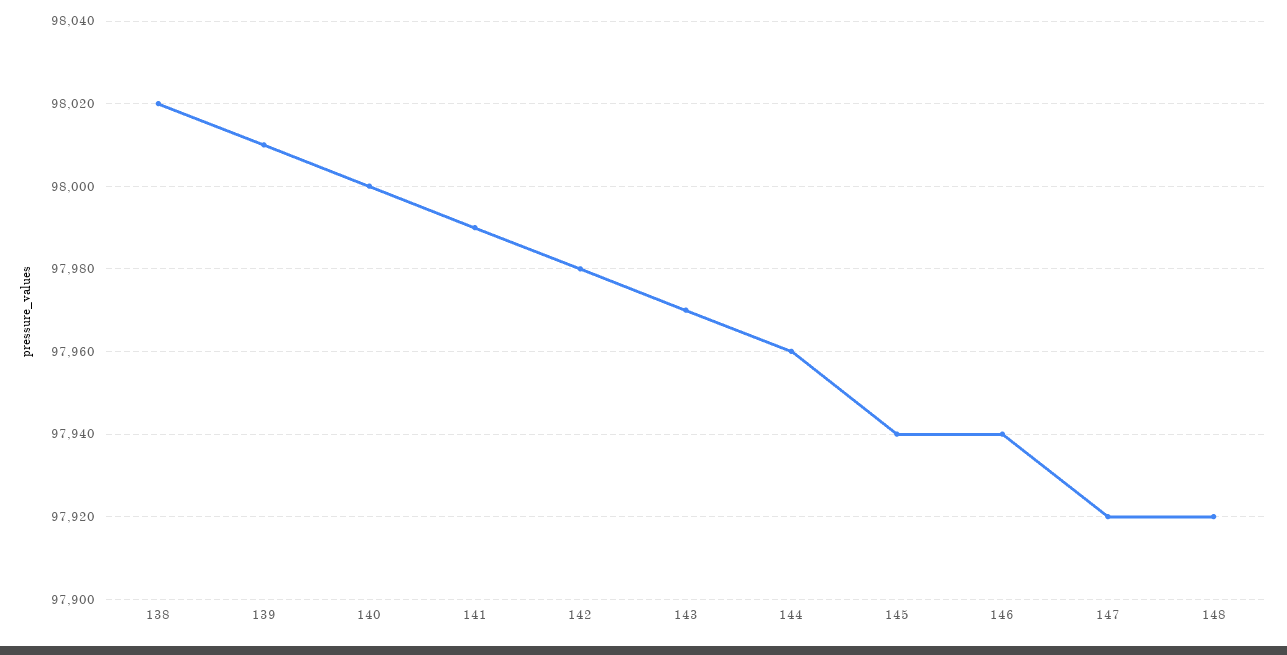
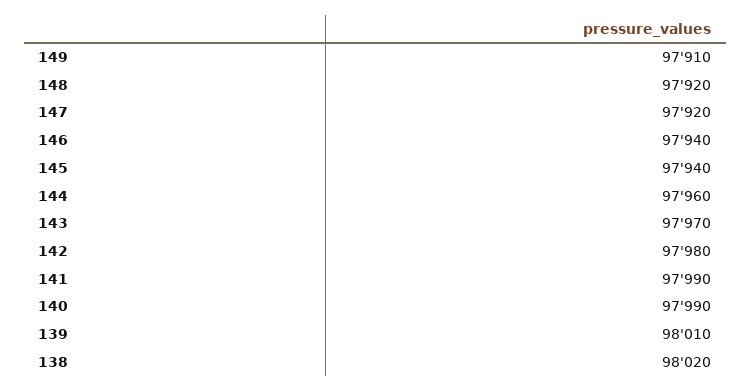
  {
    "138": 98020,
    "139": 98010,
-   "140": 98000,
+   "140": 97990,
    "141": 97990,
    "142": 97980,
    "143": 97970,
    "144": 97960,
    "145": 97940,
    "146": 97940,
    "147": 97920,
-   "148": 97920
+   "148": 97920,
+   "149": 97910
  }

